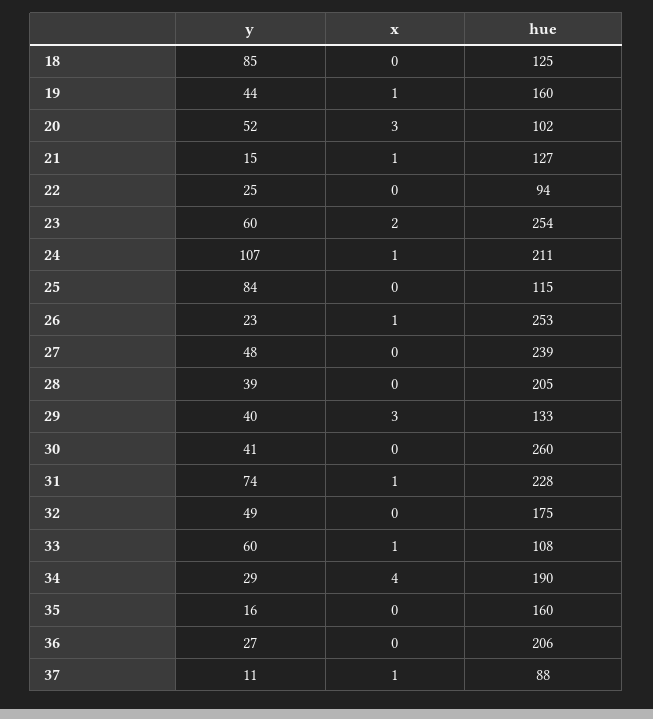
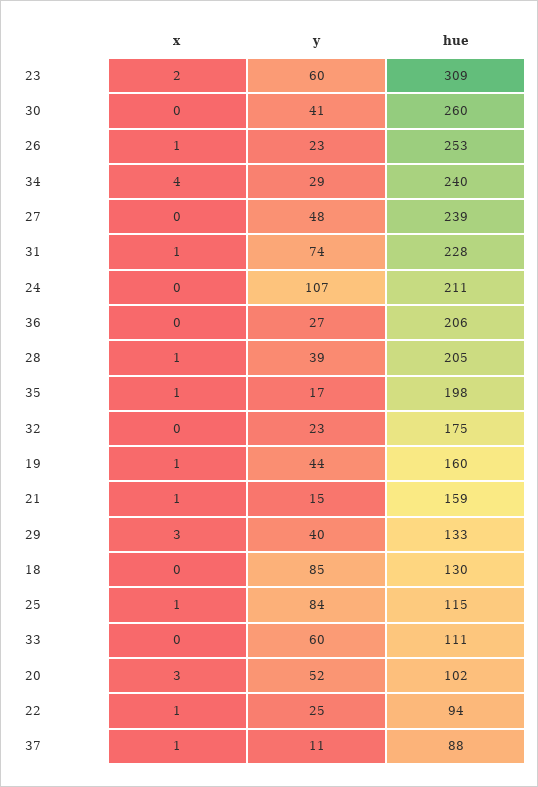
  {
    "y": {
      "18": 85,
      "19": 44,
      "20": 52,
      "21": 15,
      "22": 25,
      "23": 60,
      "24": 107,
      "25": 84,
      "26": 23,
      "27": 48,
      "28": 39,
      "29": 40,
      "30": 41,
      "31": 74,
-     "32": 49,
+     "32": 23,
      "33": 60,
      "34": 29,
-     "35": 16,
+     "35": 17,
      "36": 27,
      "37": 11
    },
    "x": {
      "18": 0,
      "19": 1,
      "20": 3,
      "21": 1,
-     "22": 0,
+     "22": 1,
      "23": 2,
-     "24": 1,
+     "24": 0,
-     "25": 0,
+     "25": 1,
      "26": 1,
      "27": 0,
-     "28": 0,
+     "28": 1,
      "29": 3,
      "30": 0,
      "31": 1,
      "32": 0,
-     "33": 1,
+     "33": 0,
      "34": 4,
-     "35": 0,
+     "35": 1,
      "36": 0,
      "37": 1
    },
    "hue": {
-     "18": 125,
+     "18": 130,
      "19": 160,
      "20": 102,
-     "21": 127,
+     "21": 159,
      "22": 94,
-     "23": 254,
+     "23": 309,
      "24": 211,
      "25": 115,
      "26": 253,
      "27": 239,
      "28": 205,
      "29": 133,
      "30": 260,
      "31": 228,
      "32": 175,
-     "33": 108,
+     "33": 111,
-     "34": 190,
+     "34": 240,
-     "35": 160,
+     "35": 198,
      "36": 206,
      "37": 88
    }
  }

